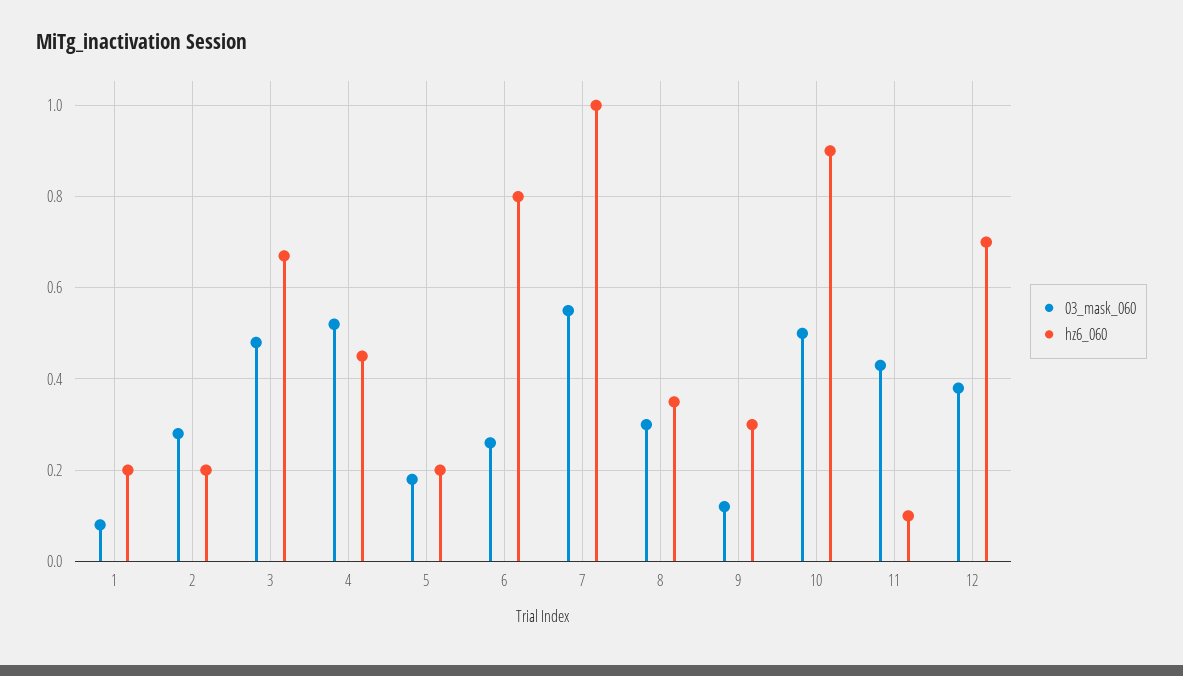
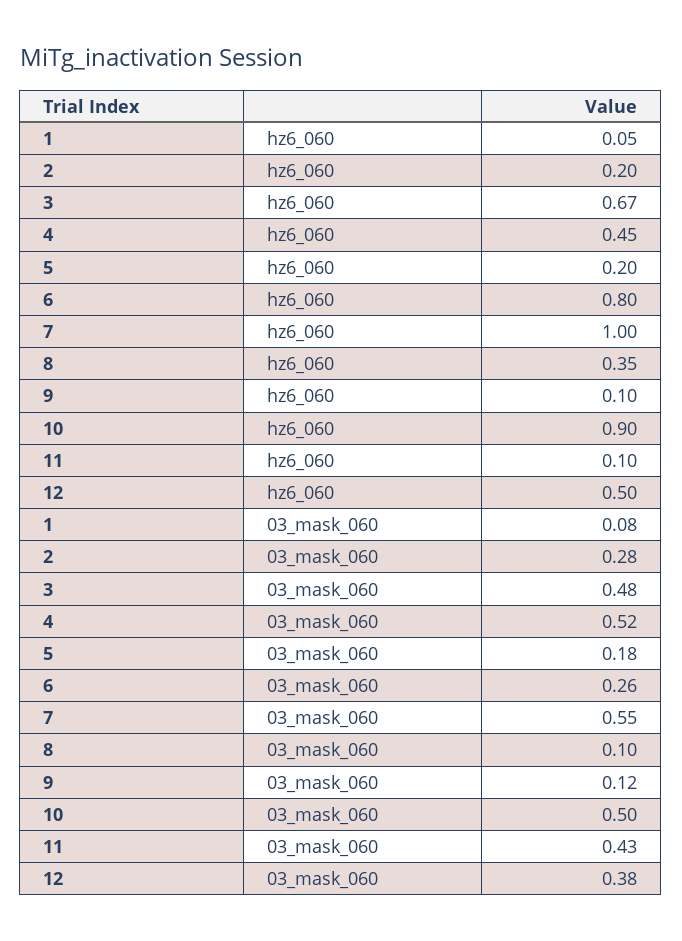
  {
    "03_mask_060": {
      "1": 0.08,
      "2": 0.28,
      "3": 0.48,
      "4": 0.52,
      "5": 0.18,
      "6": 0.26,
      "7": 0.55,
-     "8": 0.3,
+     "8": 0.1,
      "9": 0.12,
      "10": 0.5,
      "11": 0.43,
      "12": 0.38
    },
    "hz6_060": {
-     "1": 0.2,
+     "1": 0.05,
      "2": 0.2,
      "3": 0.67,
      "4": 0.45,
      "5": 0.2,
      "6": 0.8,
      "7": 1,
      "8": 0.35,
-     "9": 0.3,
+     "9": 0.1,
      "10": 0.9,
      "11": 0.1,
-     "12": 0.7
+     "12": 0.5
    }
  }

